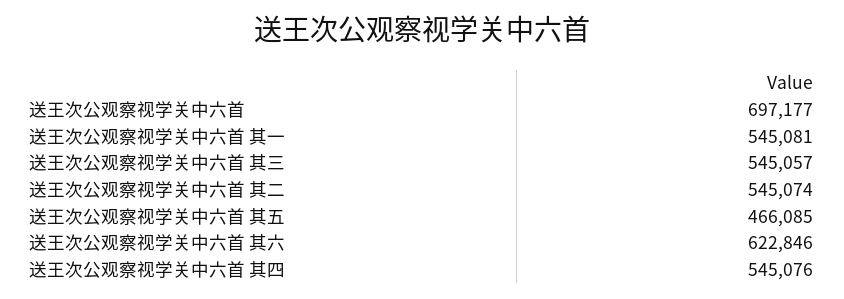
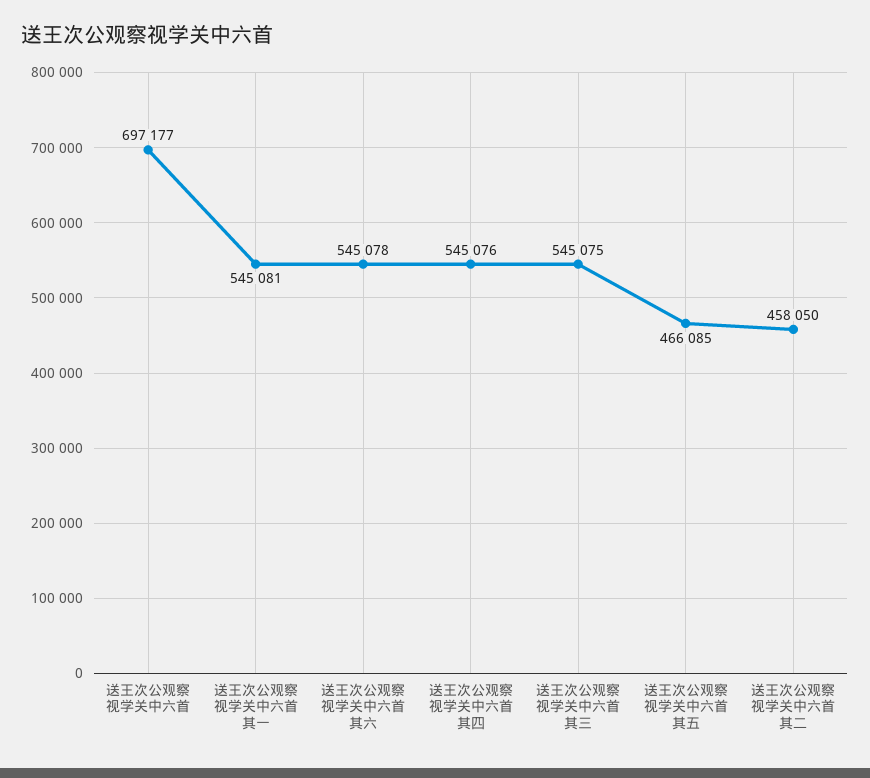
  {
    "送王次公观察视学关中六首": 697177,
    "送王次公观察视学关中六首 其一": 545081,
-   "送王次公观察视学关中六首 其三": 545057,
+   "送王次公观察视学关中六首 其三": 545075,
-   "送王次公观察视学关中六首 其二": 545074,
+   "送王次公观察视学关中六首 其二": 458050,
    "送王次公观察视学关中六首 其五": 466085,
-   "送王次公观察视学关中六首 其六": 622846,
+   "送王次公观察视学关中六首 其六": 545078,
    "送王次公观察视学关中六首 其四": 545076
  }

